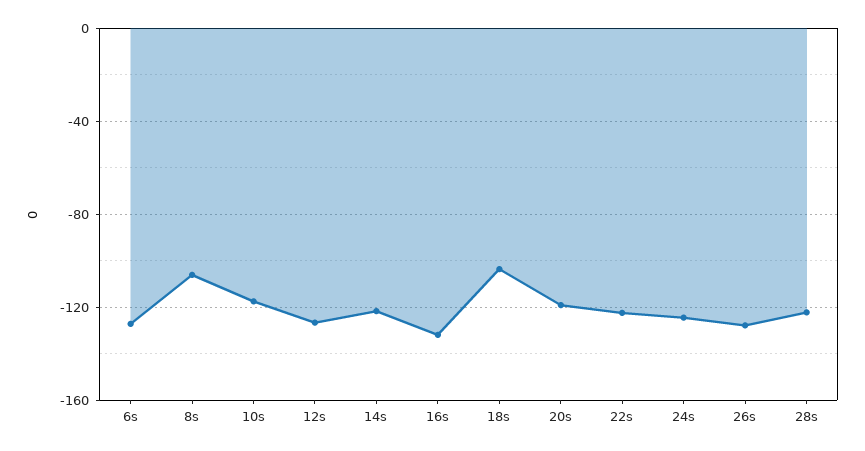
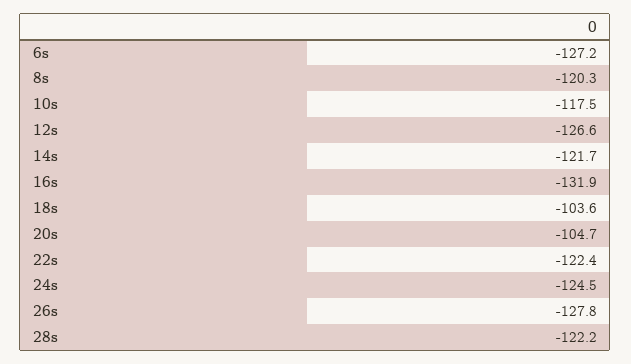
  {
    "6s": -127.2,
-   "8s": -105,
+   "8s": -120.3,
    "10s": -117.5,
    "12s": -126.6,
    "14s": -121.7,
    "16s": -131.9,
    "18s": -103.6,
-   "20s": -120,
+   "20s": -104.7,
    "22s": -122.4,
    "24s": -124.5,
    "26s": -127.8,
    "28s": -122.2
  }

